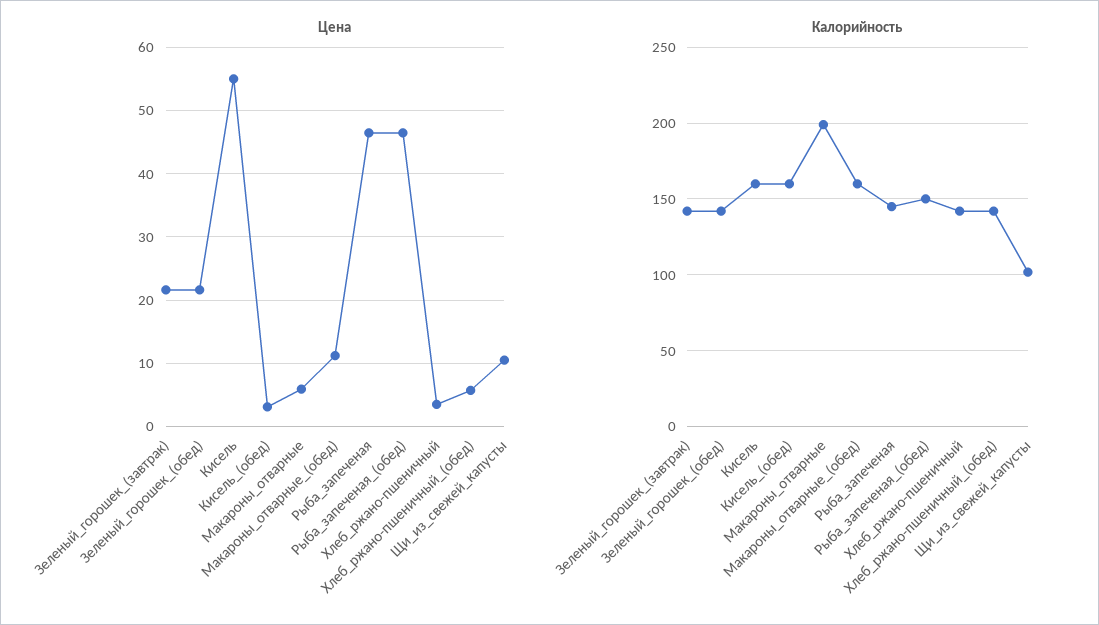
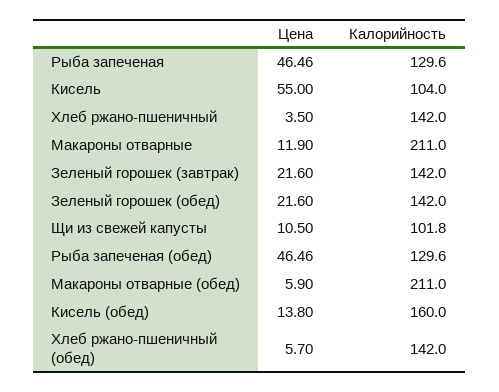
  {
    "Цена": {
      "Зеленый_горошек_(завтрак)": 21.6,
      "Зеленый_горошек_(обед)": 21.6,
      "Кисель": 55,
-     "Кисель_(обед)": 3,
+     "Кисель_(обед)": 13.8,
-     "Макароны_отварные": 6,
+     "Макароны_отварные": 11.9,
-     "Макароны_отварные_(обед)": 11,
+     "Макароны_отварные_(обед)": 5.9,
      "Рыба_запеченая": 46.46,
      "Рыба_запеченая_(обед)": 46.46,
      "Хлеб_ржано-пшеничный": 3.5,
      "Хлеб_ржано-пшеничный_(обед)": 5.7,
      "Щи_из_свежей_капусты": 10.5
    },
    "Калорийность": {
      "Зеленый_горошек_(завтрак)": 142,
      "Зеленый_горошек_(обед)": 142,
-     "Кисель": 160,
+     "Кисель": 104,
      "Кисель_(обед)": 160,
-     "Макароны_отварные": 200,
+     "Макароны_отварные": 211,
-     "Макароны_отварные_(обед)": 160,
+     "Макароны_отварные_(обед)": 211,
-     "Рыба_запеченая": 145,
+     "Рыба_запеченая": 129.6,
-     "Рыба_запеченая_(обед)": 150,
+     "Рыба_запеченая_(обед)": 129.6,
      "Хлеб_ржано-пшеничный": 142,
      "Хлеб_ржано-пшеничный_(обед)": 142,
      "Щи_из_свежей_капусты": 101.8
    }
  }

